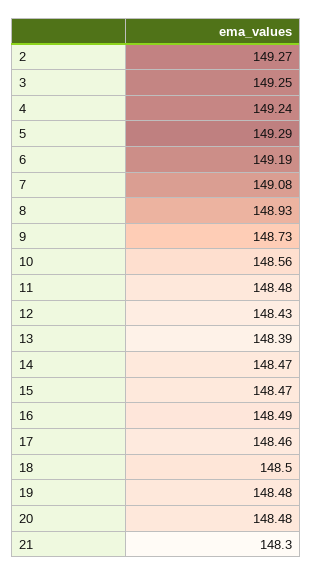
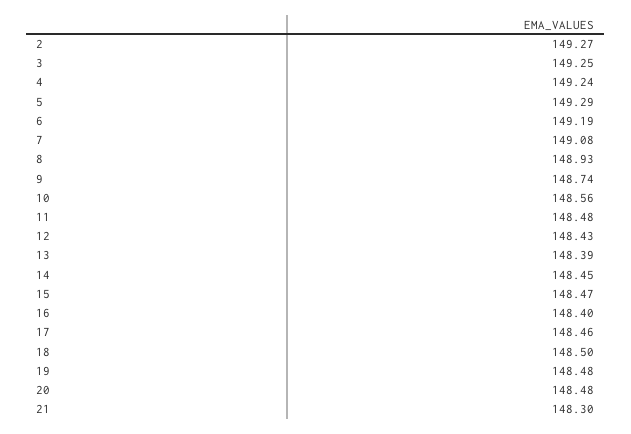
  {
    "2": 149.27,
    "3": 149.25,
    "4": 149.24,
    "5": 149.29,
    "6": 149.19,
    "7": 149.08,
    "8": 148.93,
-   "9": 148.73,
+   "9": 148.74,
    "10": 148.56,
    "11": 148.48,
    "12": 148.43,
    "13": 148.39,
-   "14": 148.47,
+   "14": 148.45,
    "15": 148.47,
-   "16": 148.49,
+   "16": 148.4,
    "17": 148.46,
    "18": 148.5,
    "19": 148.48,
    "20": 148.48,
    "21": 148.3
  }

